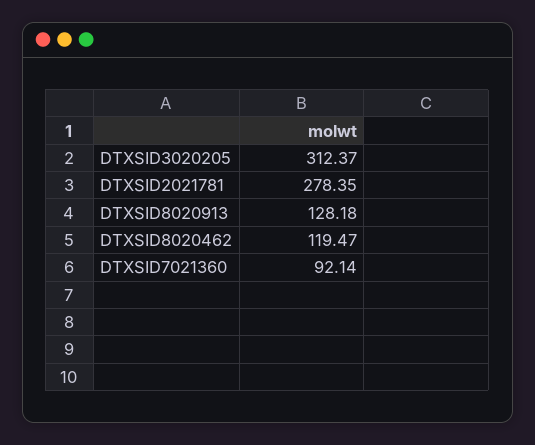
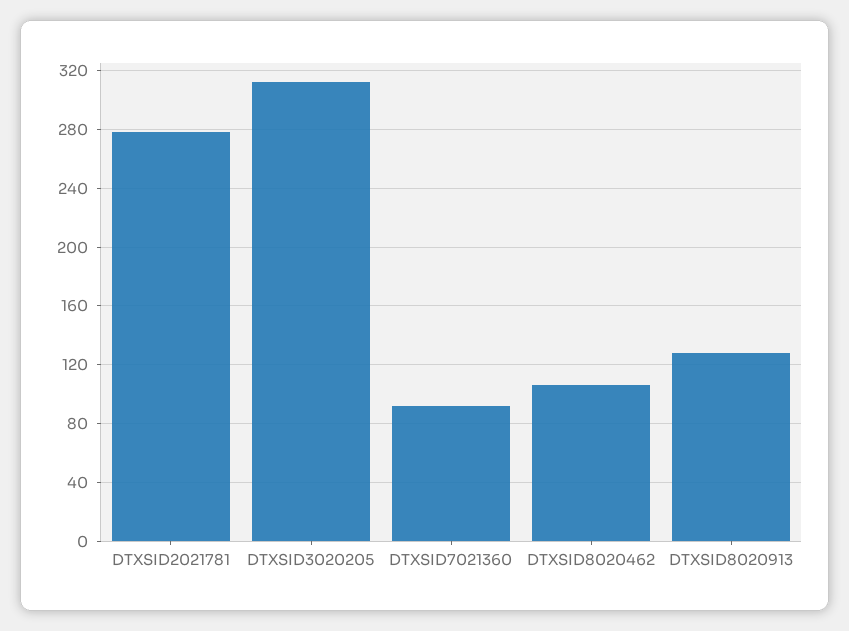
  {
    "DTXSID3020205": 312.37,
    "DTXSID2021781": 278.35,
    "DTXSID8020913": 128.18,
-   "DTXSID8020462": 119.47,
+   "DTXSID8020462": 105,
    "DTXSID7021360": 92.14
  }

